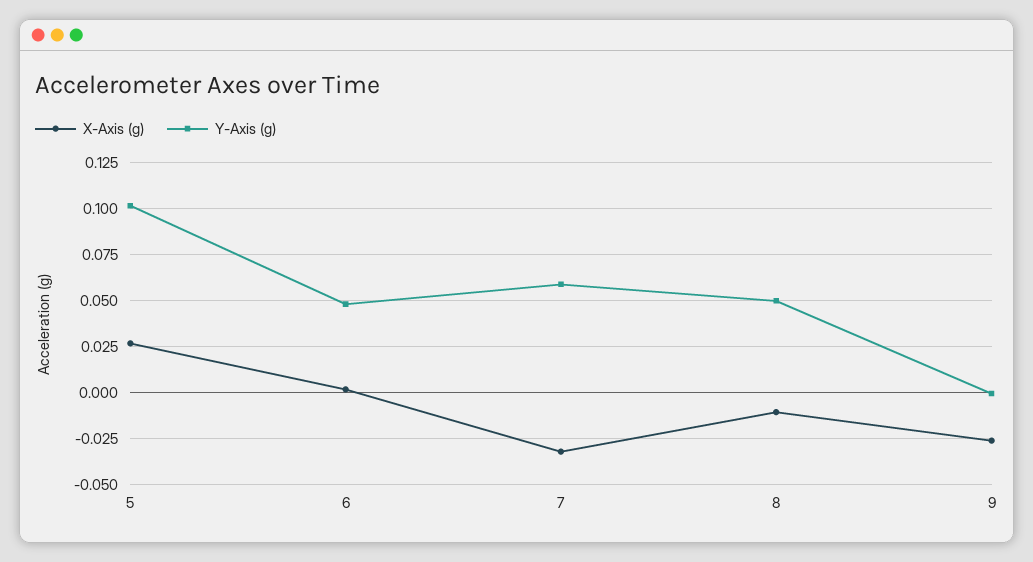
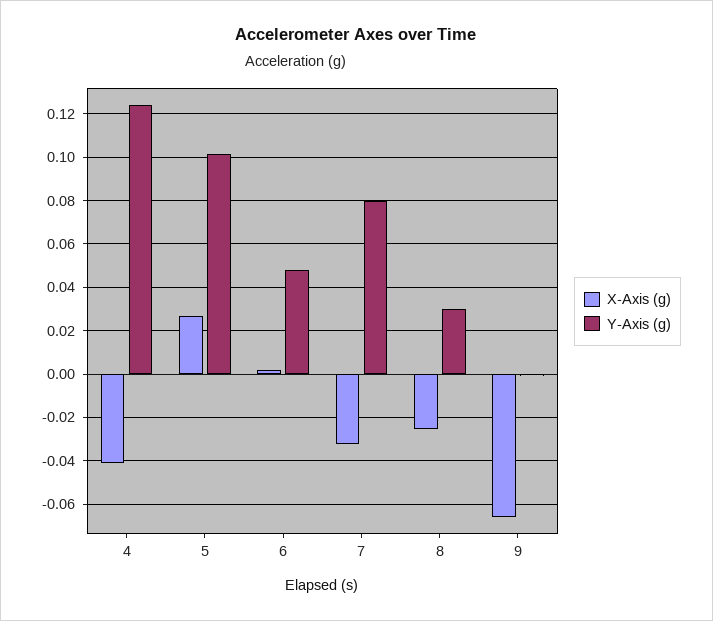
  {
    "X-Axis (g)": {
      "5": 0.025,
      "6": 0,
      "7": -0.03,
-     "8": -0.01,
+     "8": -0.025,
-     "9": -0.025
+     "9": -0.065,
+     "4": -0.04
    },
    "Y-Axis (g)": {
      "5": 0.1,
      "6": 0.05,
-     "7": 0.06,
+     "7": 0.08,
-     "8": 0.05,
+     "8": 0.03,
-     "9": 0
+     "9": 0,
+     "4": 0.125
    }
  }

